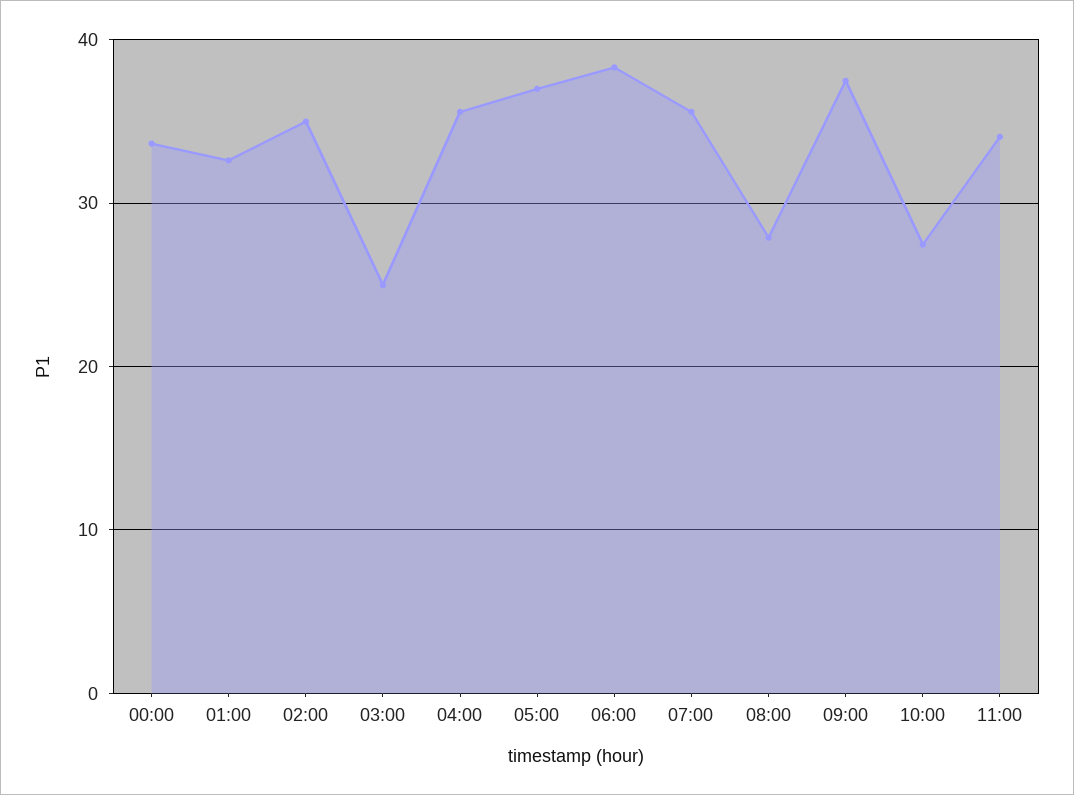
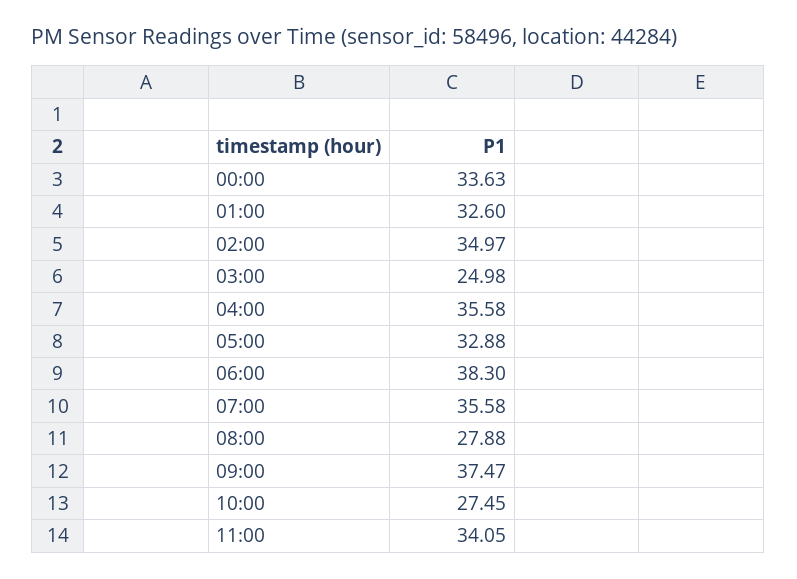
  {
    "00:00": 33.63,
    "01:00": 32.6,
    "02:00": 34.97,
    "03:00": 24.98,
    "04:00": 35.58,
-   "05:00": 37,
+   "05:00": 32.88,
    "06:00": 38.3,
    "07:00": 35.58,
    "08:00": 27.88,
    "09:00": 37.47,
    "10:00": 27.45,
    "11:00": 34.05
  }

